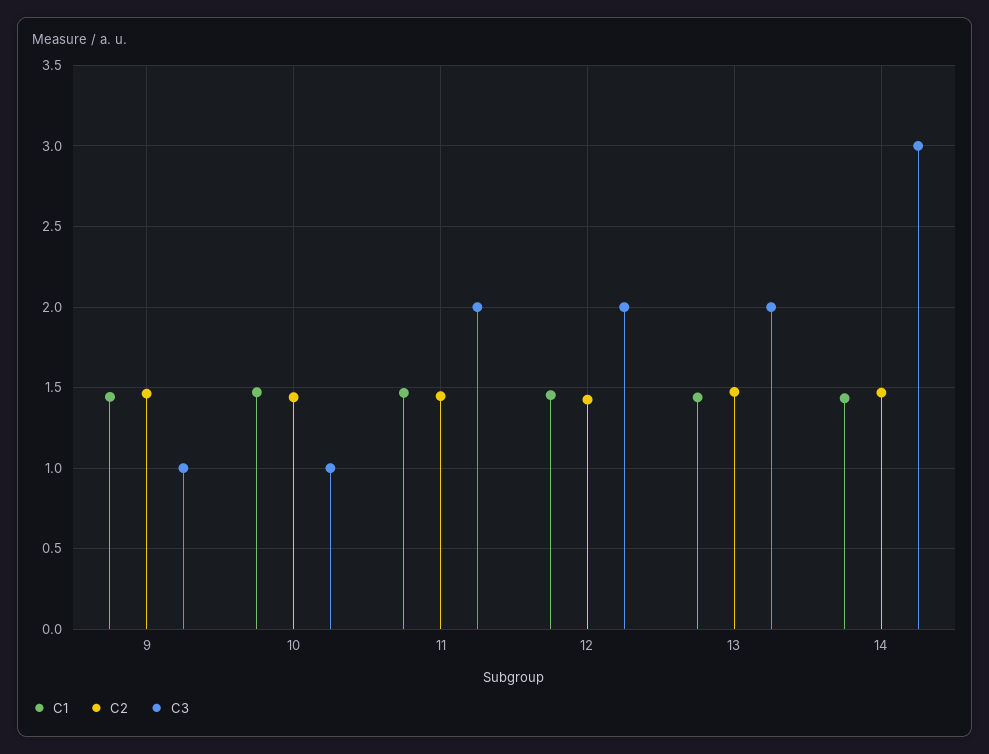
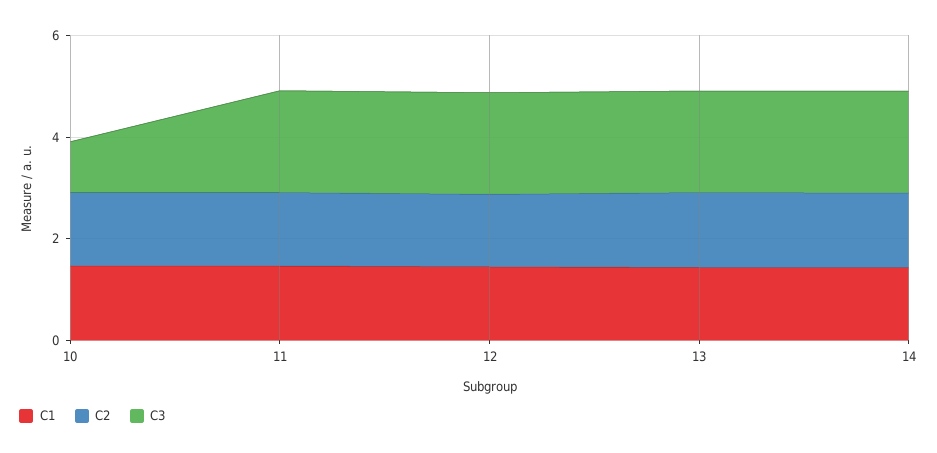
  {
    "C1": {
-     "9": 1.45,
      "10": 1.45,
      "11": 1.45,
      "12": 1.45,
      "13": 1.45,
      "14": 1.45
    },
    "C2": {
-     "9": 1.45,
      "10": 1.45,
      "11": 1.45,
      "12": 1.45,
      "13": 1.45,
      "14": 1.45
    },
    "C3": {
-     "9": 1,
      "10": 1,
      "11": 2,
      "12": 2,
      "13": 2,
-     "14": 3
+     "14": 2
    }
  }

